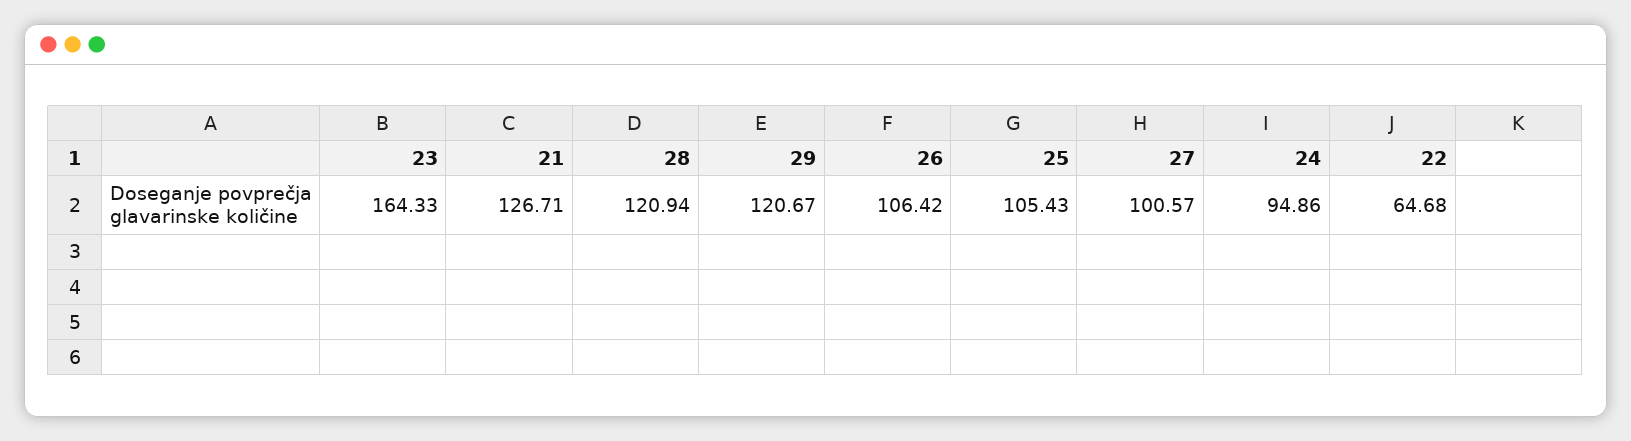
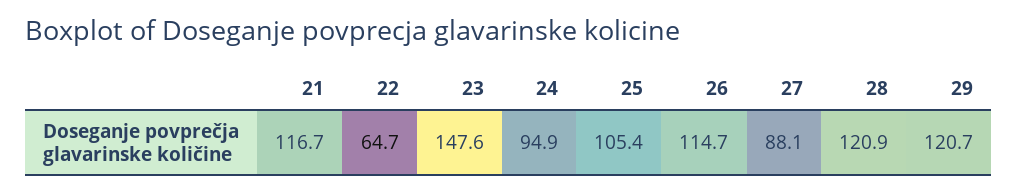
  {
-   "23": 164.33,
+   "23": 147.6,
-   "21": 126.71,
+   "21": 116.7,
    "28": 120.94,
    "29": 120.67,
-   "26": 106.42,
+   "26": 114.7,
    "25": 105.43,
-   "27": 100.57,
+   "27": 88.1,
    "24": 94.86,
    "22": 64.68
  }

